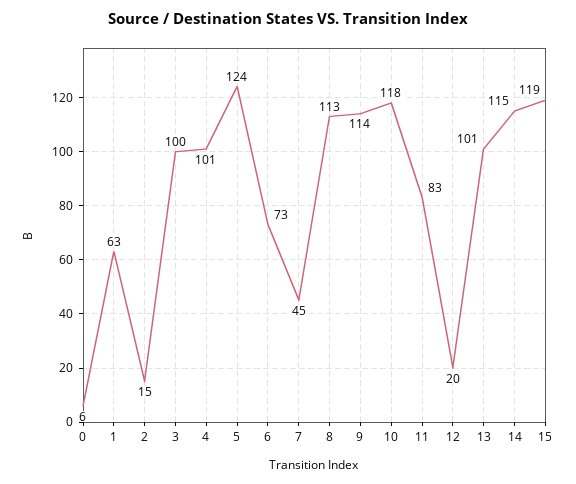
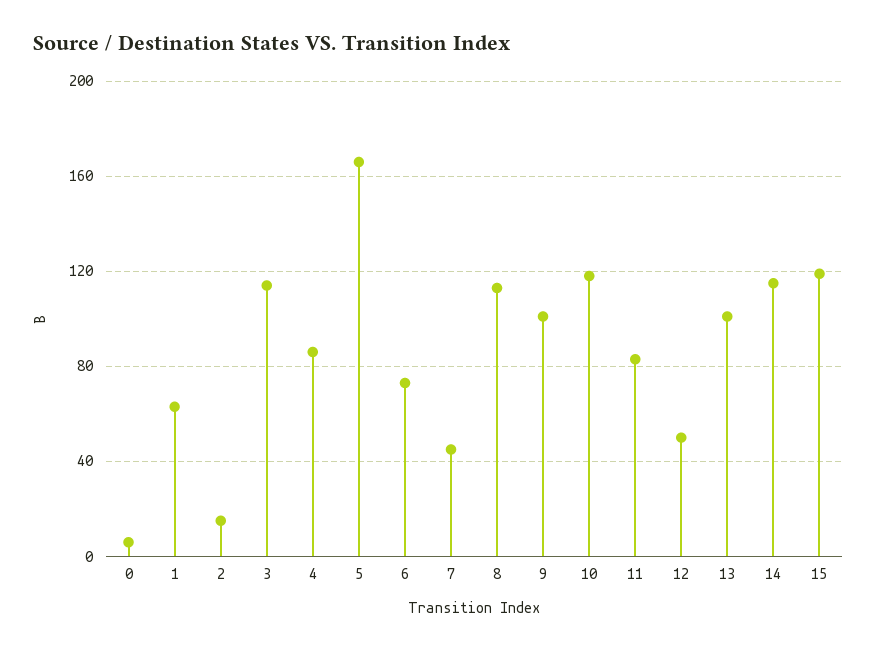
  {
    "0": 6,
    "1": 63,
    "2": 15,
-   "3": 100,
+   "3": 115,
-   "4": 101,
+   "4": 85,
-   "5": 124,
+   "5": 165,
    "6": 73,
    "7": 45,
    "8": 113,
-   "9": 114,
+   "9": 100,
    "10": 118,
    "11": 83,
-   "12": 20,
+   "12": 50,
    "13": 101,
    "14": 115,
    "15": 119
  }

